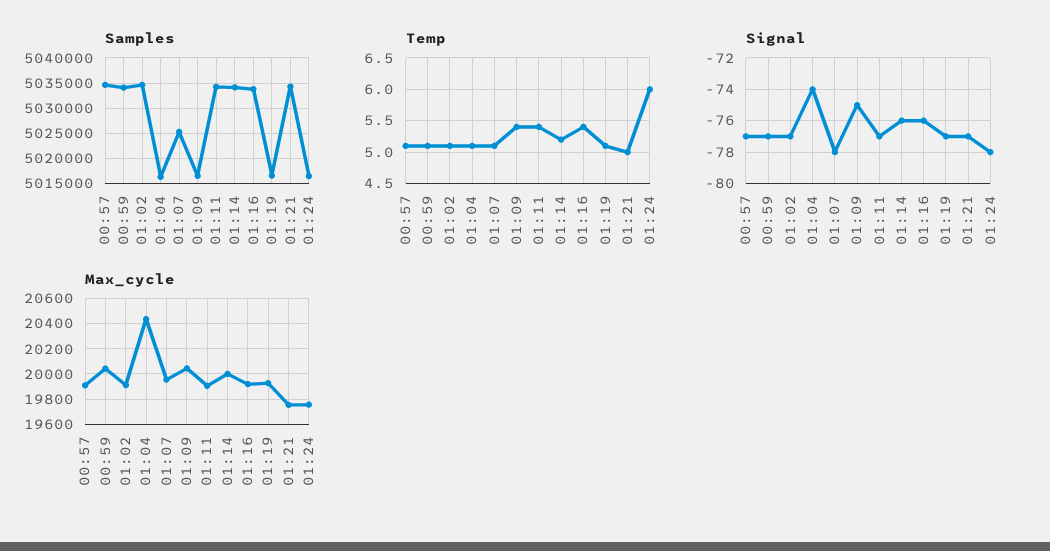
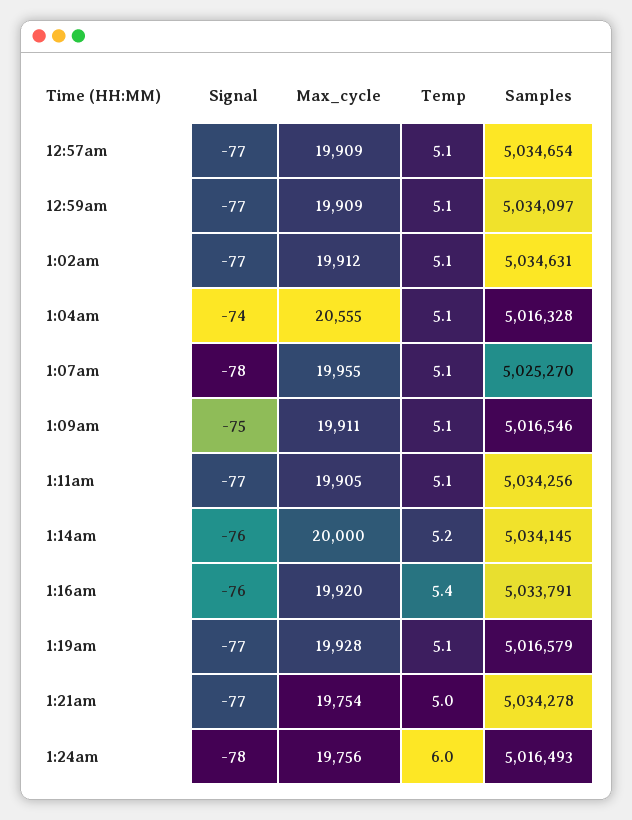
  {
    "Samples": {
      "00:57": 5034654,
      "00:59": 5034097,
      "01:02": 5034631,
      "01:04": 5016328,
      "01:07": 5025270,
      "01:09": 5016546,
      "01:11": 5034256,
      "01:14": 5034145,
      "01:16": 5033791,
      "01:19": 5016579,
      "01:21": 5034278,
      "01:24": 5016493
    },
    "Temp": {
      "00:57": 5.1,
      "00:59": 5.1,
      "01:02": 5.1,
      "01:04": 5.1,
      "01:07": 5.1,
-     "01:09": 5.4,
+     "01:09": 5.1,
-     "01:11": 5.4,
+     "01:11": 5.1,
      "01:14": 5.2,
      "01:16": 5.4,
      "01:19": 5.1,
      "01:21": 5,
      "01:24": 6
    },
    "Signal": {
      "00:57": -77,
      "00:59": -77,
      "01:02": -77,
      "01:04": -74,
      "01:07": -78,
      "01:09": -75,
      "01:11": -77,
      "01:14": -76,
      "01:16": -76,
      "01:19": -77,
      "01:21": -77,
      "01:24": -78
    },
    "Max_cycle": {
      "00:57": 19909,
-     "00:59": 20050,
+     "00:59": 19909,
      "01:02": 19912,
-     "01:04": 20450,
+     "01:04": 20555,
      "01:07": 19955,
-     "01:09": 20050,
+     "01:09": 19911,
      "01:11": 19905,
      "01:14": 20000,
      "01:16": 19920,
      "01:19": 19928,
      "01:21": 19754,
      "01:24": 19756
    }
  }

